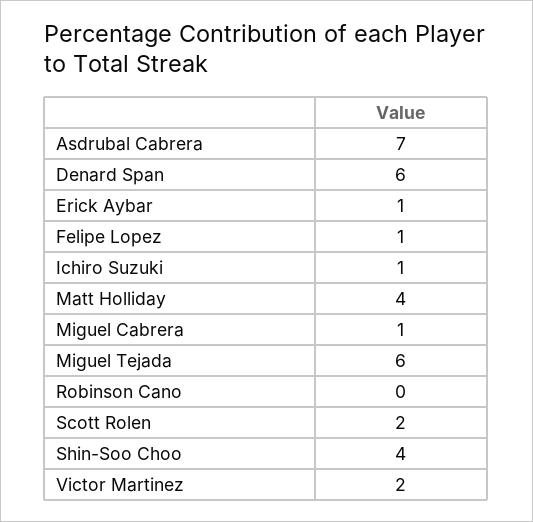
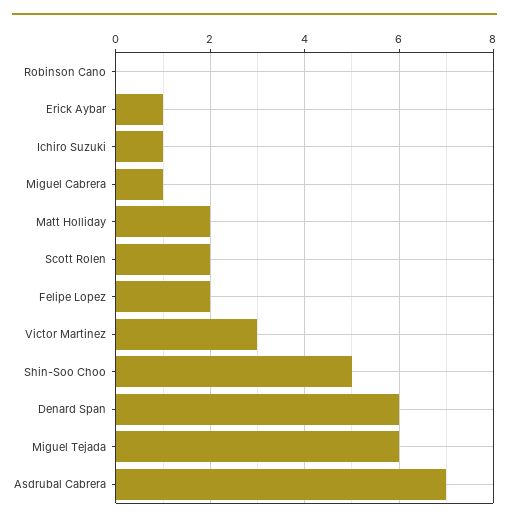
  {
    "Asdrubal Cabrera": 7,
    "Denard Span": 6,
    "Erick Aybar": 1,
-   "Felipe Lopez": 1,
+   "Felipe Lopez": 2,
    "Ichiro Suzuki": 1,
-   "Matt Holliday": 4,
+   "Matt Holliday": 2,
    "Miguel Cabrera": 1,
    "Miguel Tejada": 6,
    "Robinson Cano": 0,
    "Scott Rolen": 2,
-   "Shin-Soo Choo": 4,
+   "Shin-Soo Choo": 5,
-   "Victor Martinez": 2
+   "Victor Martinez": 3
  }

